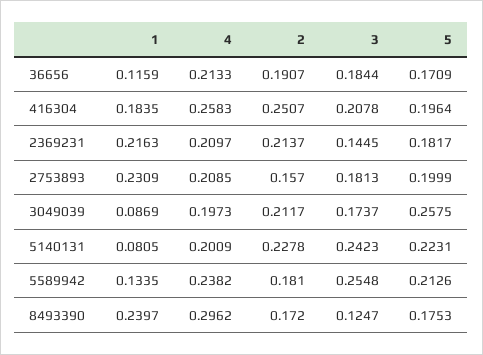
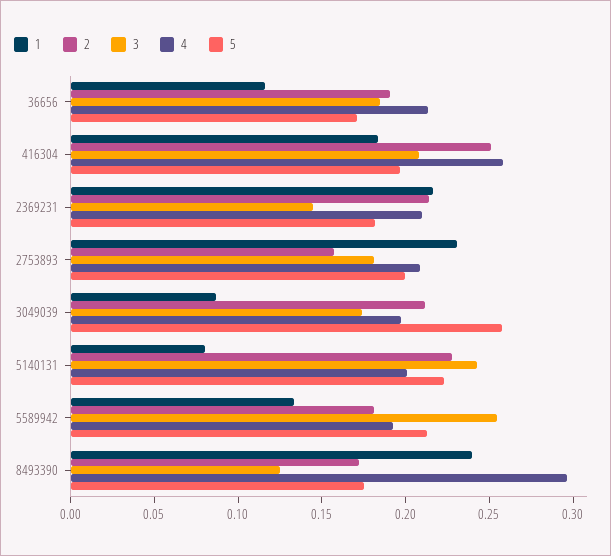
  {
    "1": {
      "36656": 0.1159,
      "416304": 0.1835,
      "2369231": 0.2163,
      "2753893": 0.2309,
      "3049039": 0.0869,
      "5140131": 0.0805,
      "5589942": 0.1335,
      "8493390": 0.2397
    },
    "4": {
      "36656": 0.2133,
      "416304": 0.2583,
      "2369231": 0.2097,
      "2753893": 0.2085,
      "3049039": 0.1973,
      "5140131": 0.2009,
-     "5589942": 0.2382,
+     "5589942": 0.19,
      "8493390": 0.2962
    },
    "2": {
      "36656": 0.1907,
      "416304": 0.2507,
      "2369231": 0.2137,
      "2753893": 0.157,
      "3049039": 0.2117,
      "5140131": 0.2278,
      "5589942": 0.181,
      "8493390": 0.172
    },
    "3": {
      "36656": 0.1844,
      "416304": 0.2078,
      "2369231": 0.1445,
      "2753893": 0.1813,
      "3049039": 0.1737,
      "5140131": 0.2423,
      "5589942": 0.2548,
      "8493390": 0.1247
    },
    "5": {
      "36656": 0.1709,
      "416304": 0.1964,
      "2369231": 0.1817,
      "2753893": 0.1999,
      "3049039": 0.2575,
      "5140131": 0.2231,
      "5589942": 0.2126,
      "8493390": 0.1753
    }
  }

